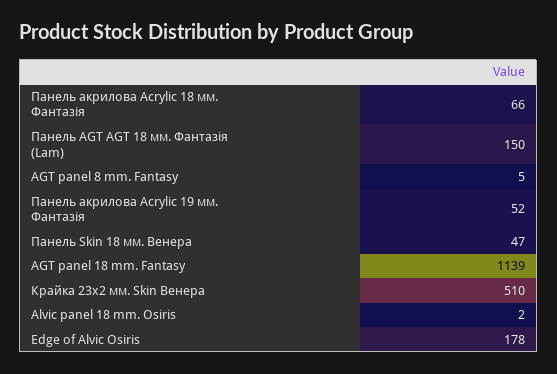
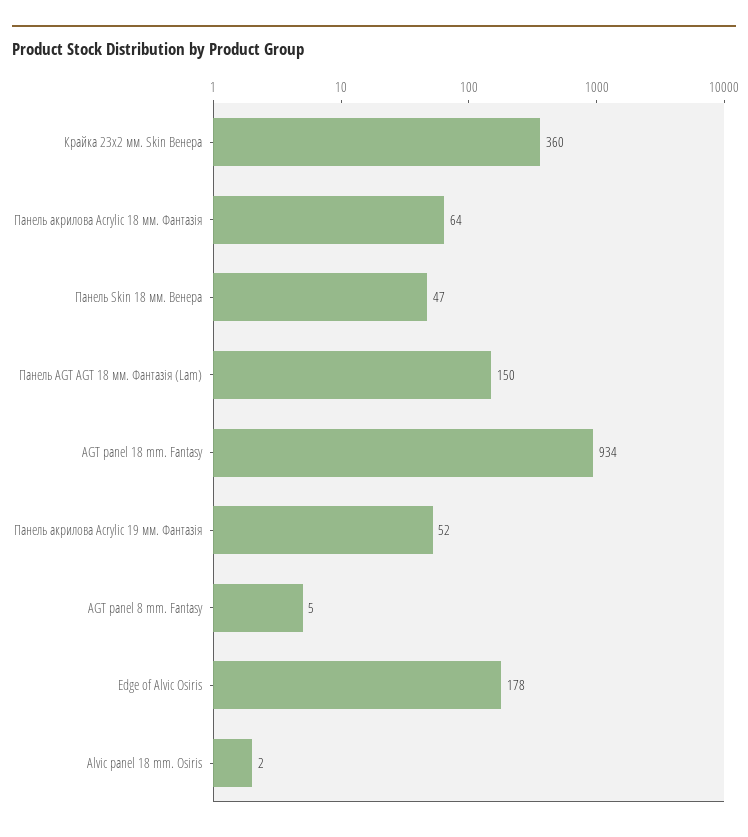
  {
-   "Панель акрилова Acrylic 18 мм. Фантазія": 66,
+   "Панель акрилова Acrylic 18 мм. Фантазія": 64,
    "Панель AGT AGT 18 мм. Фантазія (Lam)": 150,
    "AGT panel 8 mm. Fantasy": 5,
    "Панель акрилова Acrylic 19 мм. Фантазія": 52,
    "Панель Skin 18 мм. Венера": 47,
-   "AGT panel 18 mm. Fantasy": 1139,
+   "AGT panel 18 mm. Fantasy": 934,
-   "Крайка 23x2 мм. Skin Венера": 510,
+   "Крайка 23x2 мм. Skin Венера": 360,
    "Alvic panel 18 mm. Osiris": 2,
    "Edge of Alvic Osiris": 178
  }

